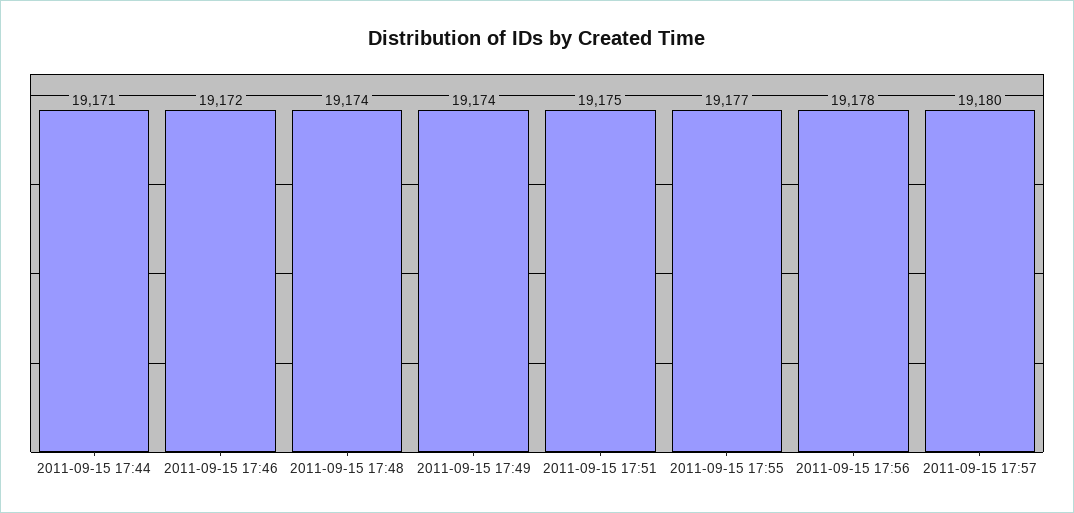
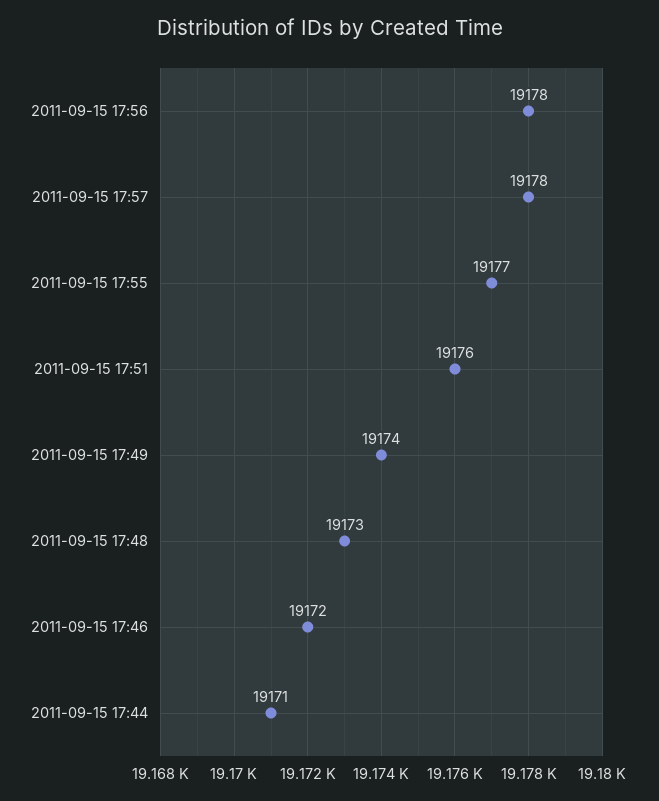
  {
    "2011-09-15 17:44": 19171,
    "2011-09-15 17:46": 19172,
-   "2011-09-15 17:48": 19174,
+   "2011-09-15 17:48": 19173,
    "2011-09-15 17:49": 19174,
-   "2011-09-15 17:51": 19175,
+   "2011-09-15 17:51": 19176,
    "2011-09-15 17:55": 19177,
    "2011-09-15 17:56": 19178,
-   "2011-09-15 17:57": 19180
+   "2011-09-15 17:57": 19178
  }

